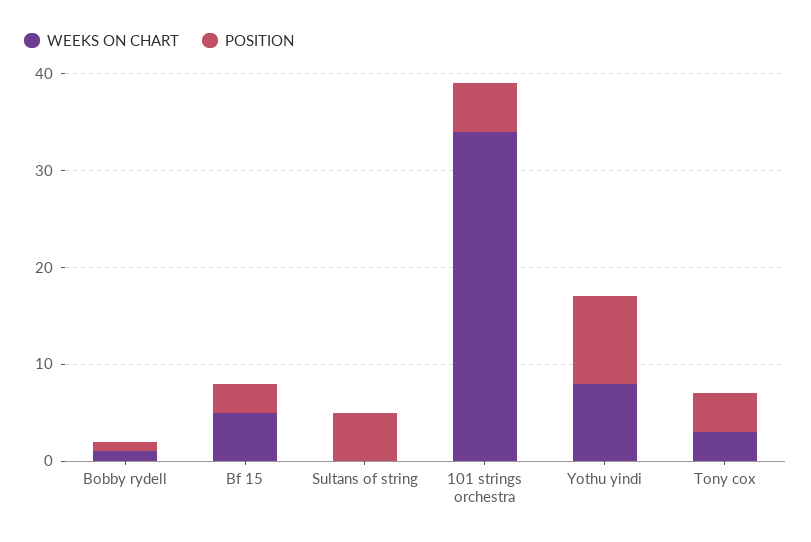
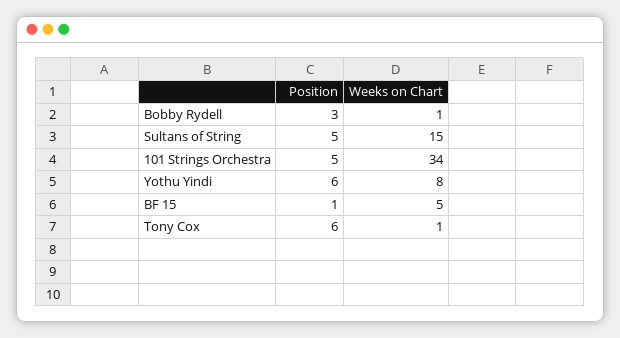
  {
    "WEEKS ON CHART": {
      "Bobby rydell": 1,
      "Bf 15": 5,
-     "Sultans of string": 0,
+     "Sultans of string": 15,
      "101 strings orchestra": 34,
      "Yothu yindi": 8,
-     "Tony cox": 3
+     "Tony cox": 1
    },
    "POSITION": {
-     "Bobby rydell": 1,
+     "Bobby rydell": 3,
-     "Bf 15": 3,
+     "Bf 15": 1,
      "Sultans of string": 5,
      "101 strings orchestra": 5,
-     "Yothu yindi": 9,
+     "Yothu yindi": 6,
-     "Tony cox": 4
+     "Tony cox": 6
    }
  }

